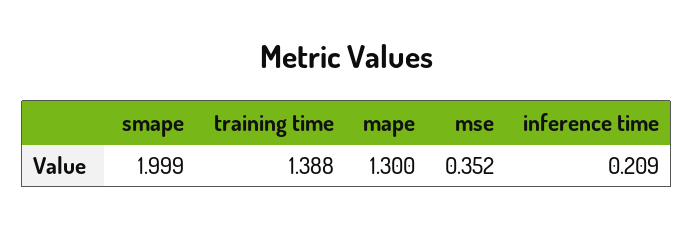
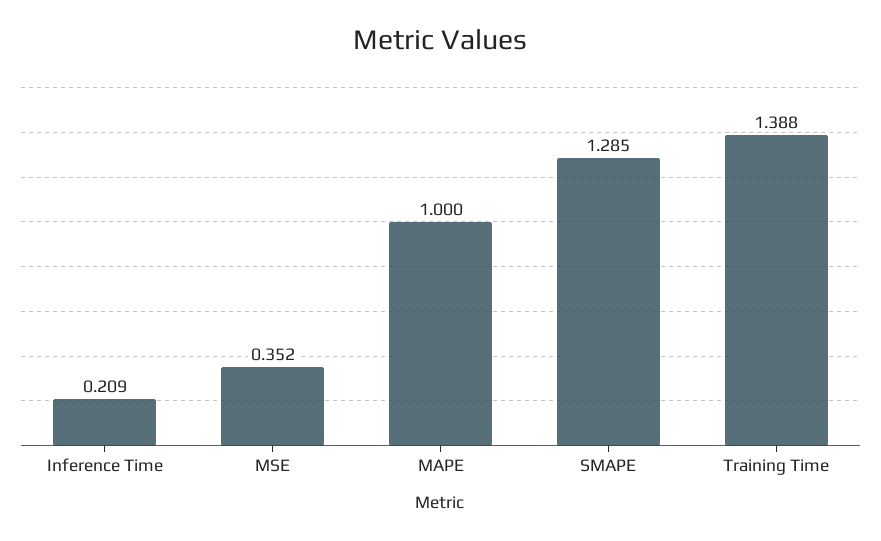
  {
-   "smape": 1.999,
+   "smape": 1.285,
    "training time": 1.388,
-   "mape": 1.3,
+   "mape": 1,
    "mse": 0.352,
    "inference time": 0.209
  }

